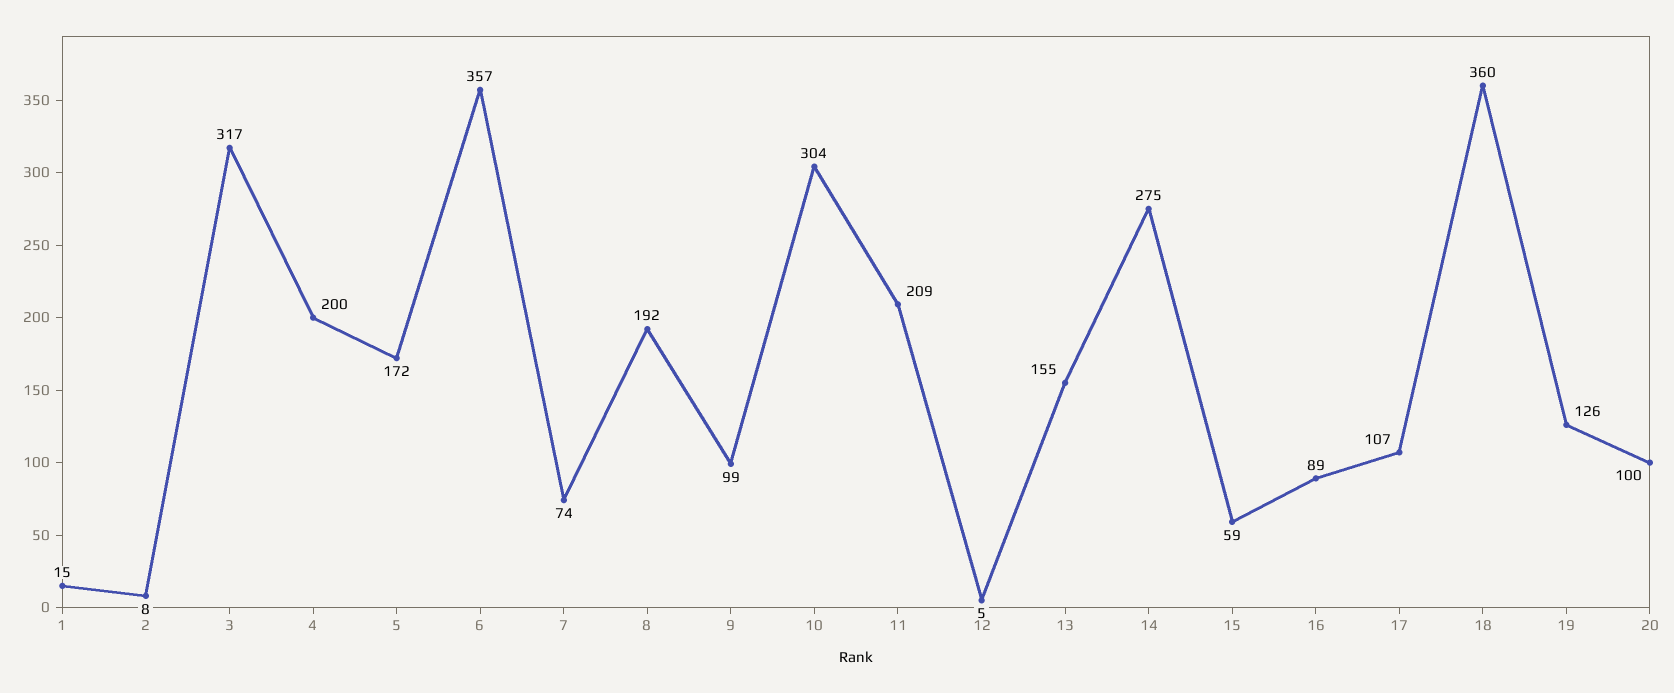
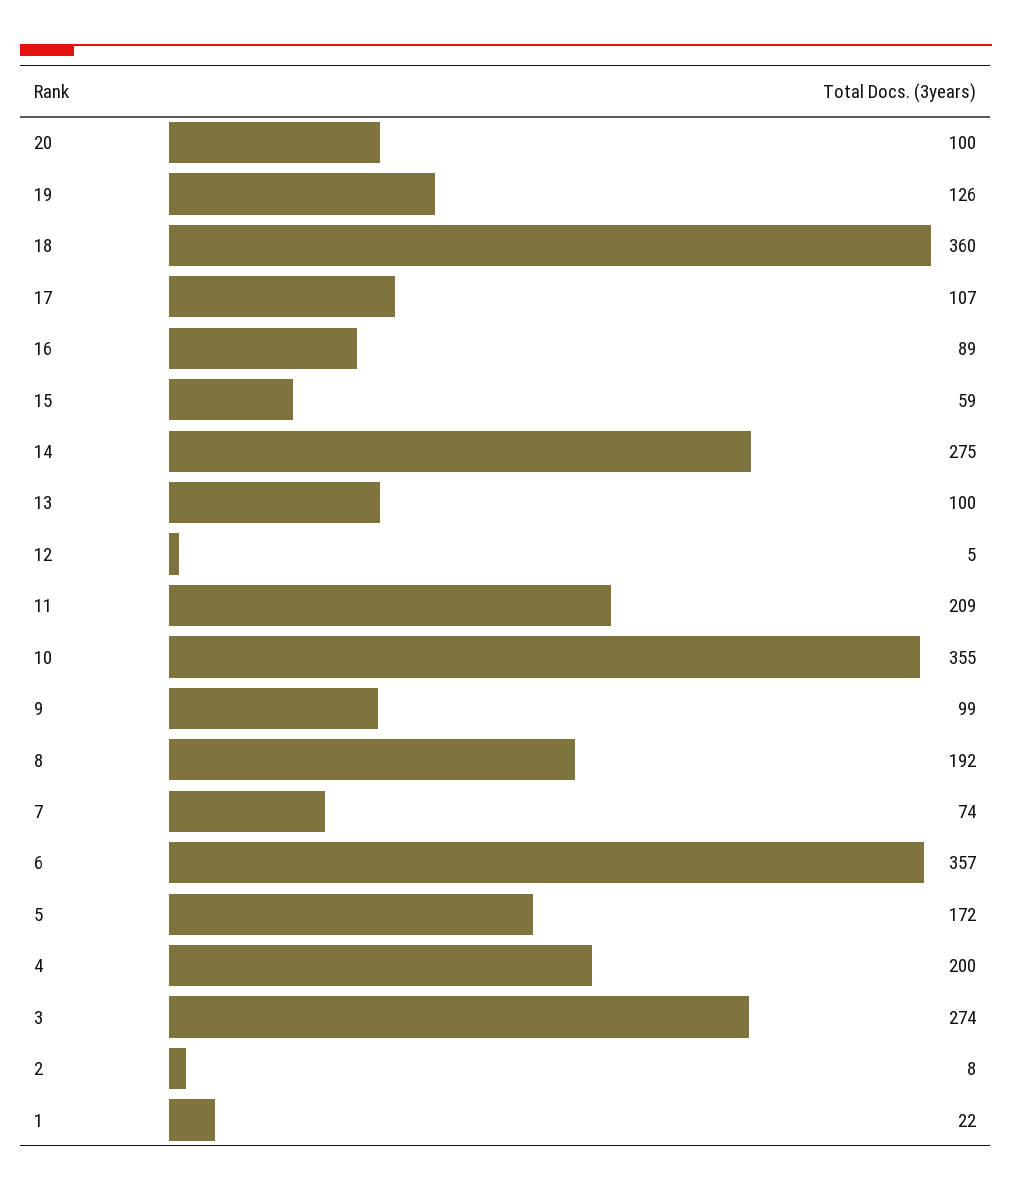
  {
-   "1": 15,
+   "1": 22,
    "2": 8,
-   "3": 317,
+   "3": 274,
    "4": 200,
    "5": 172,
    "6": 357,
    "7": 74,
    "8": 192,
    "9": 99,
-   "10": 304,
+   "10": 355,
    "11": 209,
    "12": 5,
-   "13": 155,
+   "13": 100,
    "14": 275,
    "15": 59,
    "16": 89,
    "17": 107,
    "18": 360,
    "19": 126,
    "20": 100
  }

